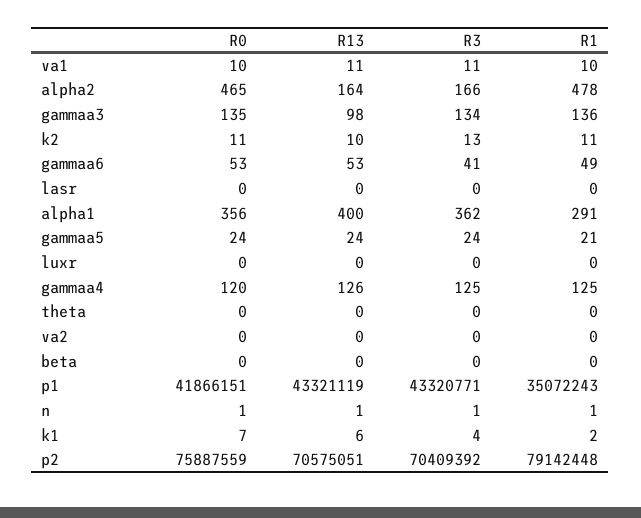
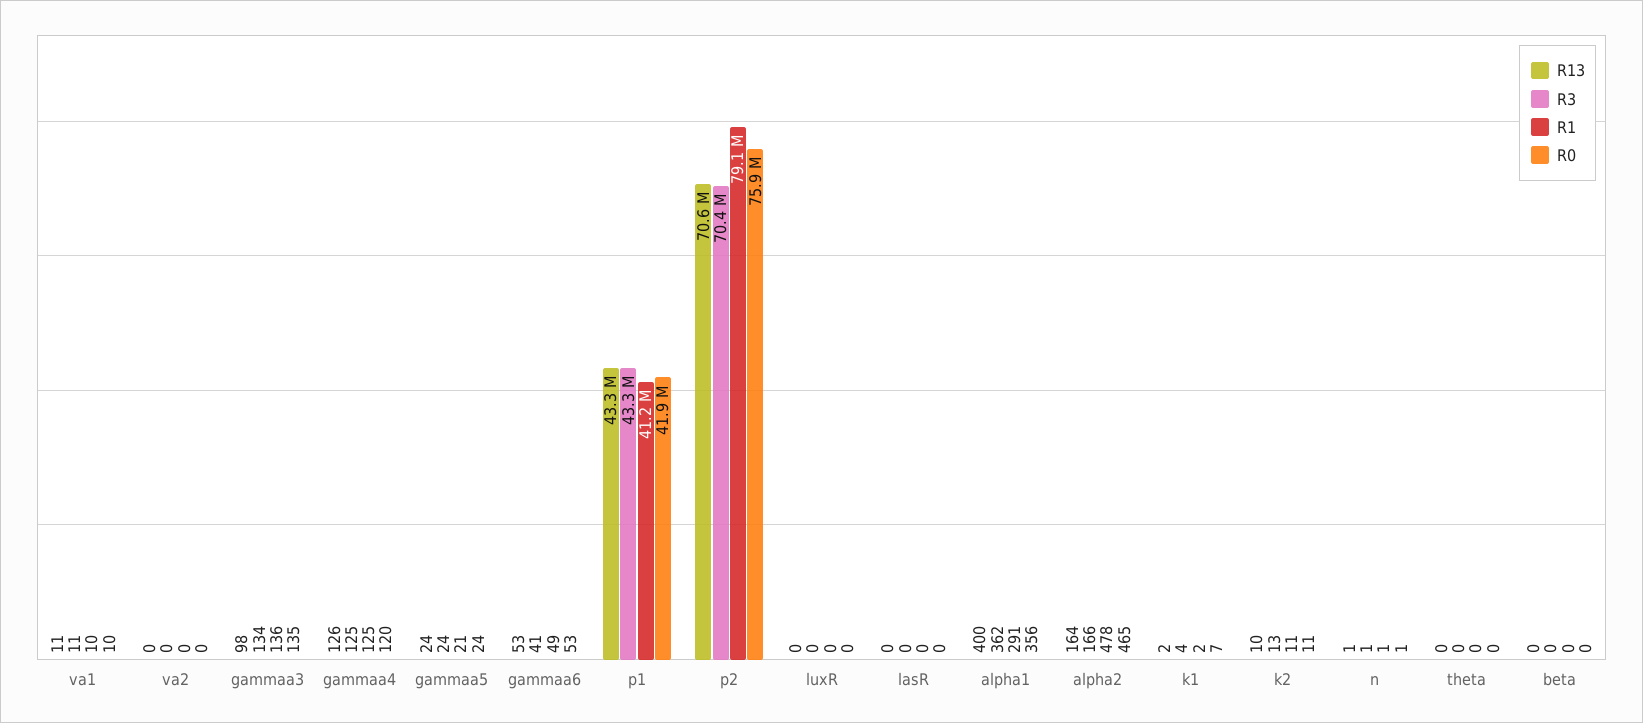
  {
    "R0": {
      "va1": 10,
      "alpha2": 465,
      "gammaa3": 135,
      "k2": 11,
      "gammaa6": 53,
      "lasr": 0,
      "alpha1": 356,
      "gammaa5": 24,
      "luxr": 0,
      "gammaa4": 120,
      "theta": 0,
      "va2": 0,
      "beta": 0,
      "p1": 41866151,
      "n": 1,
      "k1": 7,
      "p2": 75887559
    },
    "R13": {
      "va1": 11,
      "alpha2": 164,
      "gammaa3": 98,
      "k2": 10,
      "gammaa6": 53,
      "lasr": 0,
      "alpha1": 400,
      "gammaa5": 24,
      "luxr": 0,
      "gammaa4": 126,
      "theta": 0,
      "va2": 0,
      "beta": 0,
      "p1": 43321119,
      "n": 1,
-     "k1": 6,
+     "k1": 2,
      "p2": 70575051
    },
    "R3": {
      "va1": 11,
      "alpha2": 166,
      "gammaa3": 134,
      "k2": 13,
      "gammaa6": 41,
      "lasr": 0,
      "alpha1": 362,
      "gammaa5": 24,
      "luxr": 0,
      "gammaa4": 125,
      "theta": 0,
      "va2": 0,
      "beta": 0,
      "p1": 43320771,
      "n": 1,
      "k1": 4,
      "p2": 70409392
    },
    "R1": {
      "va1": 10,
      "alpha2": 478,
      "gammaa3": 136,
      "k2": 11,
      "gammaa6": 49,
      "lasr": 0,
      "alpha1": 291,
      "gammaa5": 21,
      "luxr": 0,
      "gammaa4": 125,
      "theta": 0,
      "va2": 0,
      "beta": 0,
-     "p1": 35072243,
+     "p1": 41200000,
      "n": 1,
      "k1": 2,
      "p2": 79142448
    }
  }

